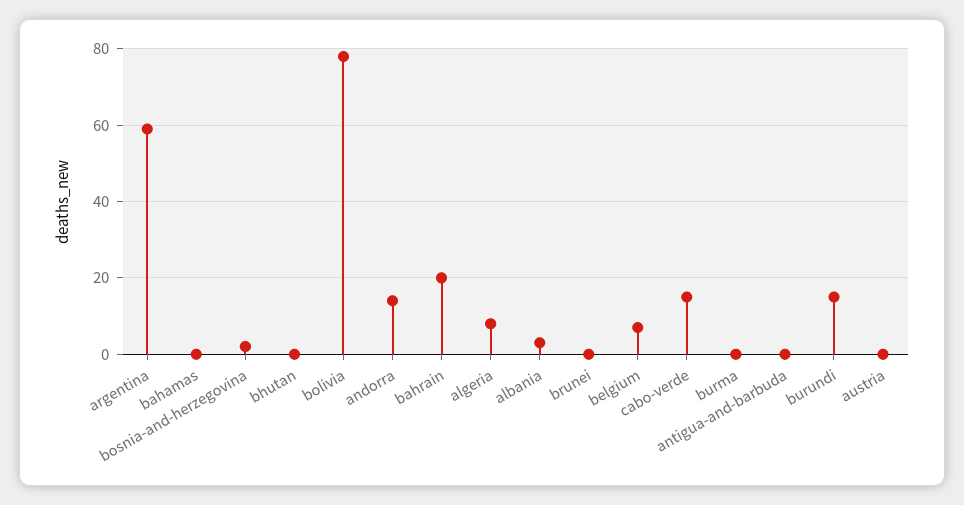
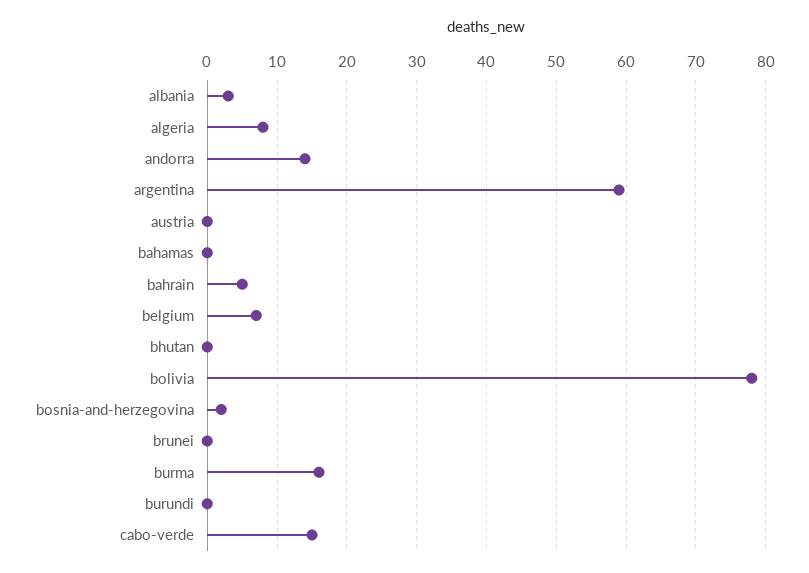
  {
    "argentina": 59,
    "bahamas": 0,
    "bosnia-and-herzegovina": 2,
    "bhutan": 0,
    "bolivia": 78,
    "andorra": 14,
-   "bahrain": 20,
+   "bahrain": 5,
    "algeria": 8,
    "albania": 3,
    "brunei": 0,
    "belgium": 7,
    "cabo-verde": 15,
-   "burma": 0,
+   "burma": 16,
-   "antigua-and-barbuda": 0,
-   "burundi": 15,
+   "burundi": 0,
    "austria": 0
  }

